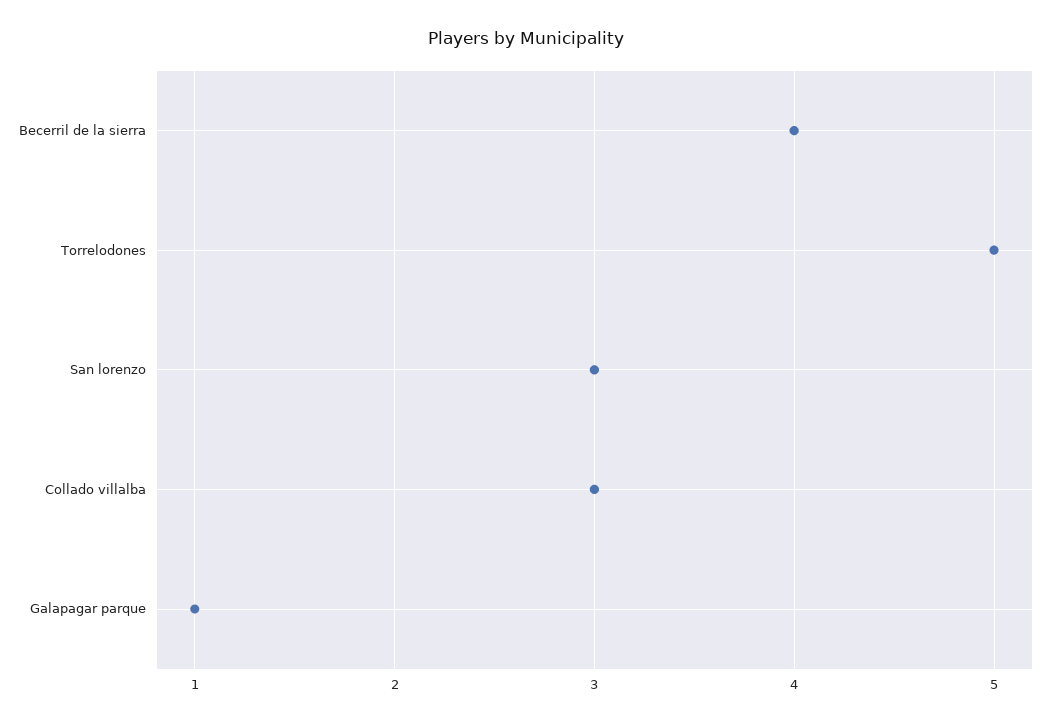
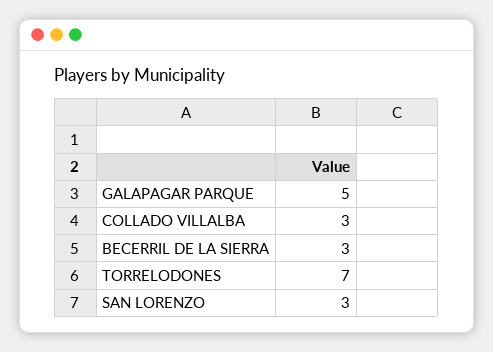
  {
-   "Becerril de la sierra": 4,
+   "Becerril de la sierra": 3,
-   "Torrelodones": 5,
+   "Torrelodones": 7,
    "San lorenzo": 3,
    "Collado villalba": 3,
-   "Galapagar parque": 1
+   "Galapagar parque": 5
  }

